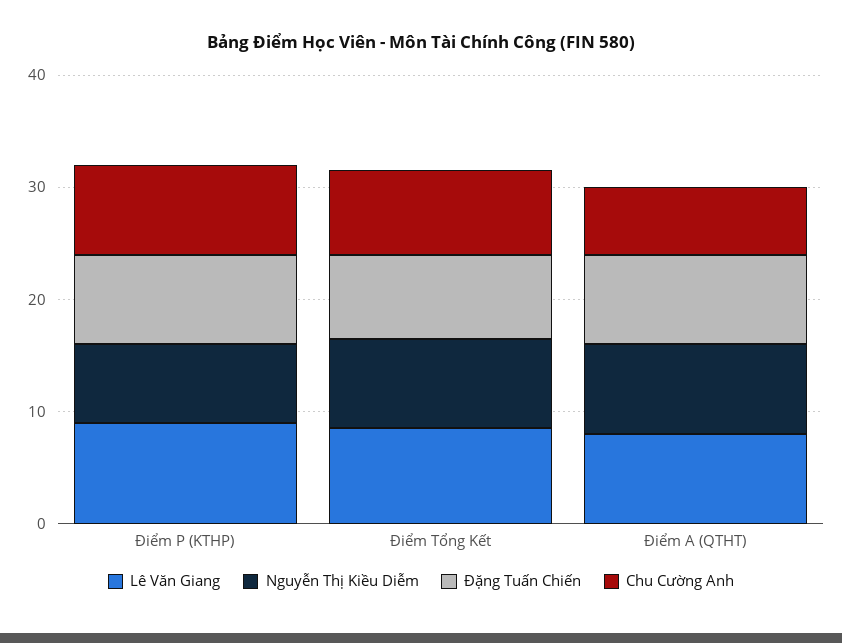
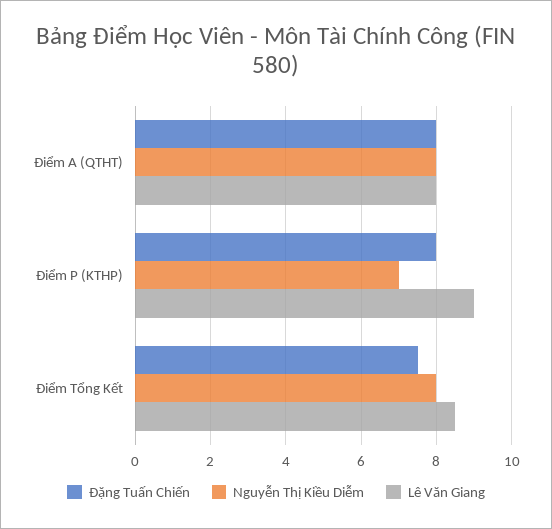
  {
    "Lê Văn Giang": {
      "Điểm P (KTHP)": 9,
      "Điểm Tổng Kết": 8.5,
      "Điểm A (QTHT)": 8
    },
    "Nguyễn Thị Kiều Diễm": {
      "Điểm P (KTHP)": 7,
      "Điểm Tổng Kết": 8,
      "Điểm A (QTHT)": 8
    },
    "Đặng Tuấn Chiến": {
      "Điểm P (KTHP)": 8,
      "Điểm Tổng Kết": 7.5,
      "Điểm A (QTHT)": 8
-   },
+   }
-   "Chu Cường Anh": {
-     "Điểm P (KTHP)": 8,
-     "Điểm Tổng Kết": 8,
-     "Điểm A (QTHT)": 6
-   }
  }

